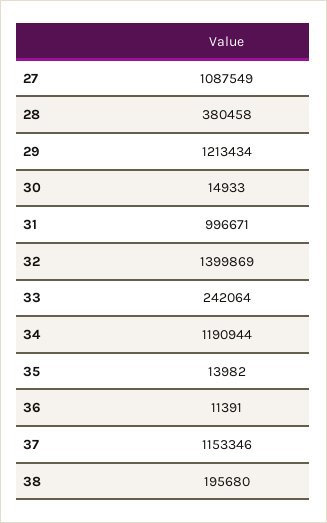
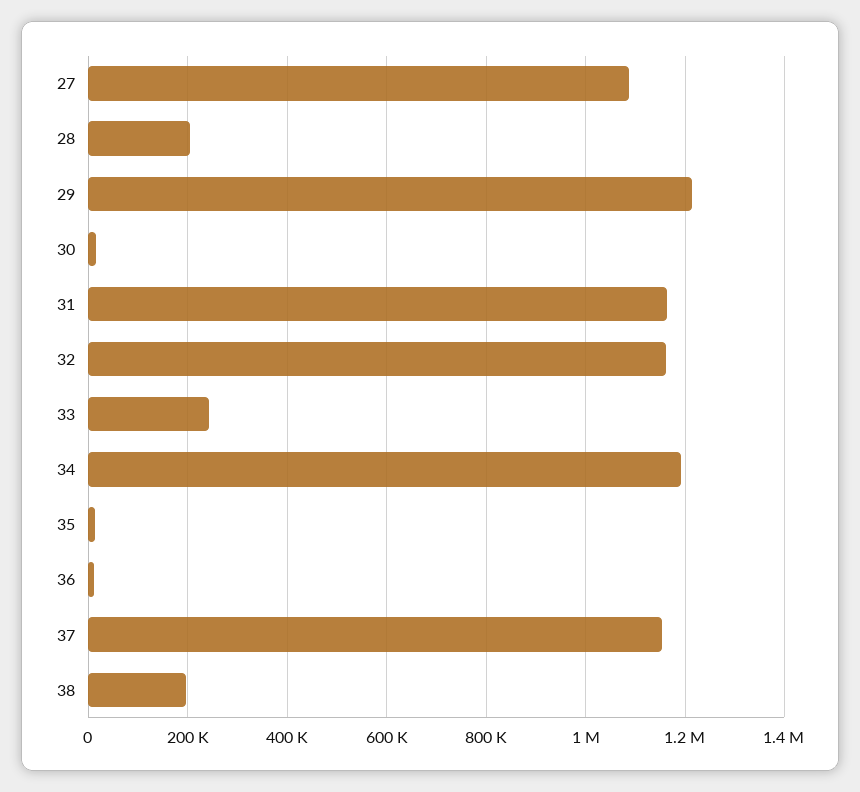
  {
    "27": 1087549,
-   "28": 380458,
+   "28": 200000,
    "29": 1213434,
    "30": 14933,
-   "31": 996671,
+   "31": 1160000,
-   "32": 1399869,
+   "32": 1160000,
    "33": 242064,
    "34": 1190944,
    "35": 13982,
    "36": 11391,
    "37": 1153346,
    "38": 195680
  }

